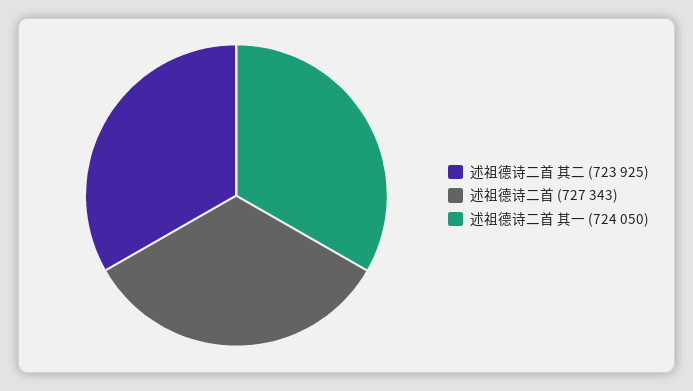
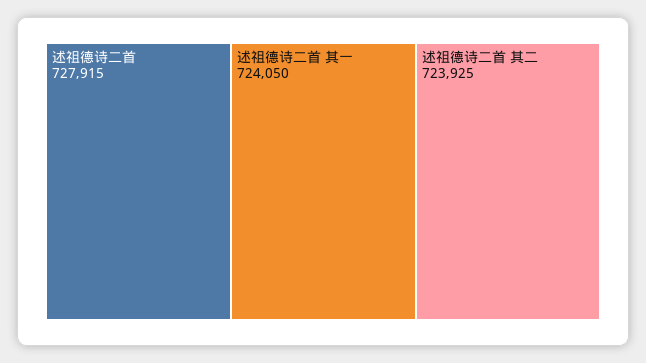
  {
    "述祖德诗二首 其二": 723925,
-   "述祖德诗二首": 727343,
+   "述祖德诗二首": 727915,
    "述祖德诗二首 其一": 724050
  }

